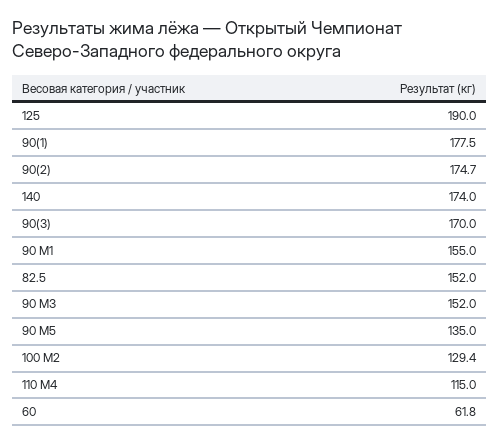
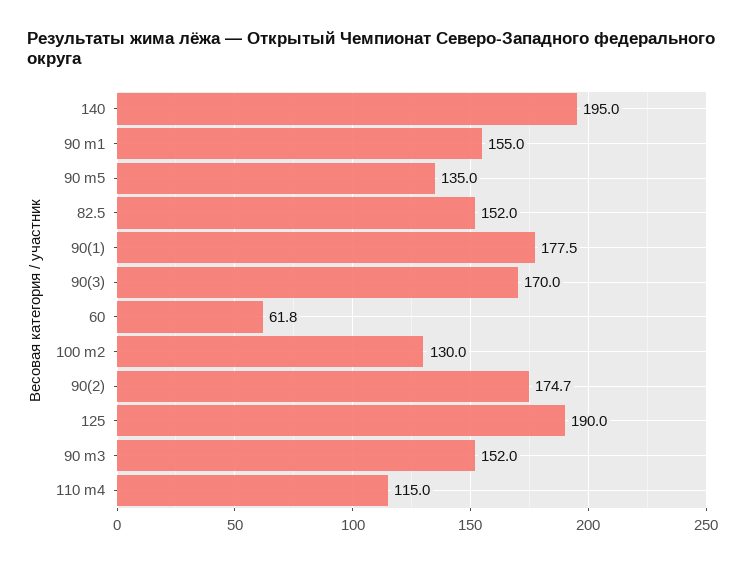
  {
    "125": 190,
    "90(1)": 177.5,
    "90(2)": 174.7,
-   "140": 174,
+   "140": 195,
    "90(3)": 170,
    "90 M1": 155,
    "82.5": 152,
    "90 M3": 152,
    "90 M5": 135,
-   "100 M2": 129.4,
+   "100 M2": 130,
    "110 M4": 115,
    "60": 61.8
  }

